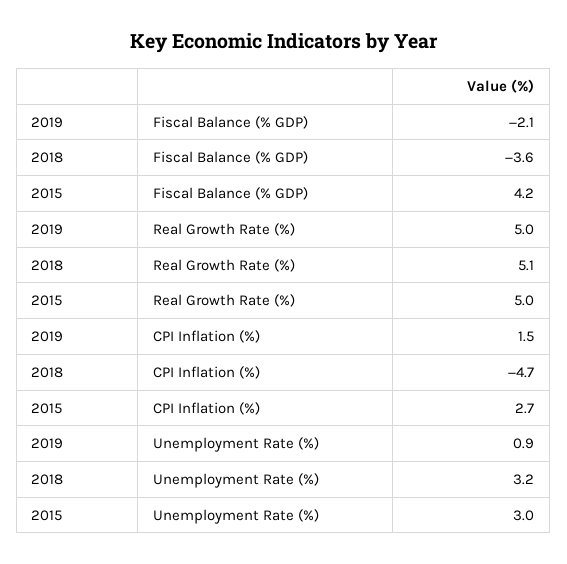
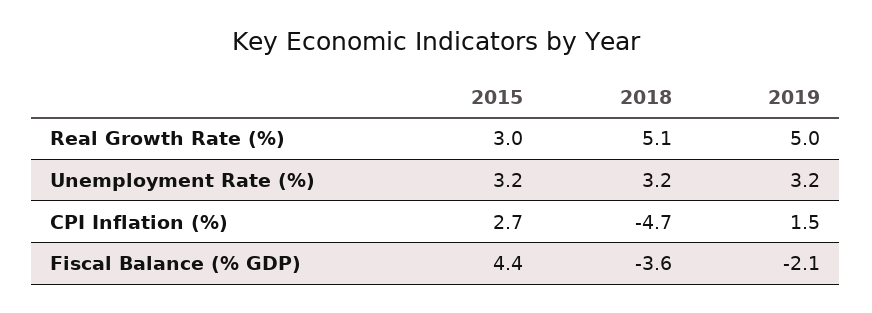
  {
    "2019": {
      "Fiscal Balance (% GDP)": -2.1,
      "Real Growth Rate (%)": 5,
      "CPI Inflation (%)": 1.5,
-     "Unemployment Rate (%)": 0.9
+     "Unemployment Rate (%)": 3.2
    },
    "2018": {
      "Fiscal Balance (% GDP)": -3.6,
      "Real Growth Rate (%)": 5.1,
      "CPI Inflation (%)": -4.7,
      "Unemployment Rate (%)": 3.2
    },
    "2015": {
-     "Fiscal Balance (% GDP)": 4.2,
+     "Fiscal Balance (% GDP)": 4.4,
-     "Real Growth Rate (%)": 5,
+     "Real Growth Rate (%)": 3,
      "CPI Inflation (%)": 2.7,
-     "Unemployment Rate (%)": 3
+     "Unemployment Rate (%)": 3.2
    }
  }

